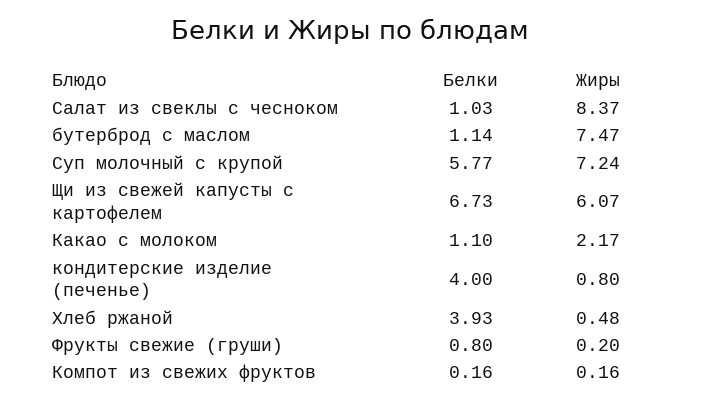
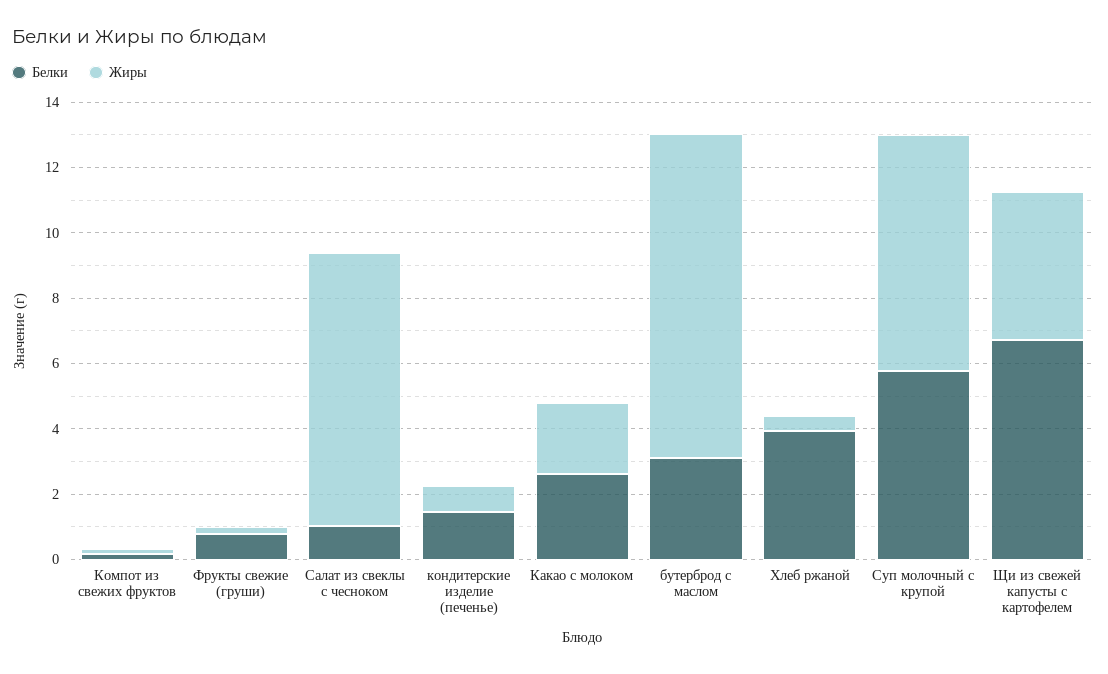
  {
    "Белки": {
      "Салат из свеклы с чесноком": 1.03,
-     "бутерброд с маслом": 1.14,
+     "бутерброд с маслом": 3,
      "Суп молочный с крупой": 5.77,
      "Щи из свежей капусты с картофелем": 6.73,
-     "Какао с молоком": 1.1,
+     "Какао с молоком": 2.5,
-     "кондитерские изделие (печенье)": 4,
+     "кондитерские изделие (печенье)": 1.5,
      "Хлеб ржаной": 3.93,
      "Фрукты свежие (груши)": 0.8,
      "Компот из свежих фруктов": 0.16
    },
    "Жиры": {
      "Салат из свеклы с чесноком": 8.37,
-     "бутерброд с маслом": 7.47,
+     "бутерброд с маслом": 10,
      "Суп молочный с крупой": 7.24,
-     "Щи из свежей капусты с картофелем": 6.07,
+     "Щи из свежей капусты с картофелем": 4.5,
      "Какао с молоком": 2.17,
      "кондитерские изделие (печенье)": 0.8,
      "Хлеб ржаной": 0.48,
      "Фрукты свежие (груши)": 0.2,
      "Компот из свежих фруктов": 0.16
    }
  }

